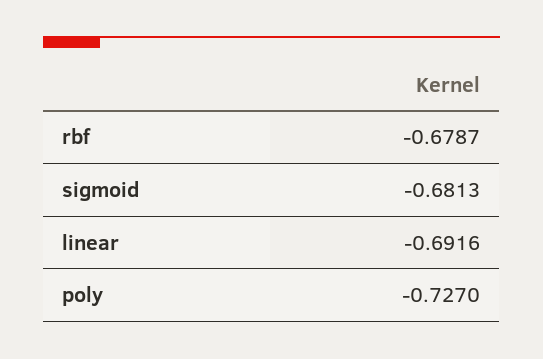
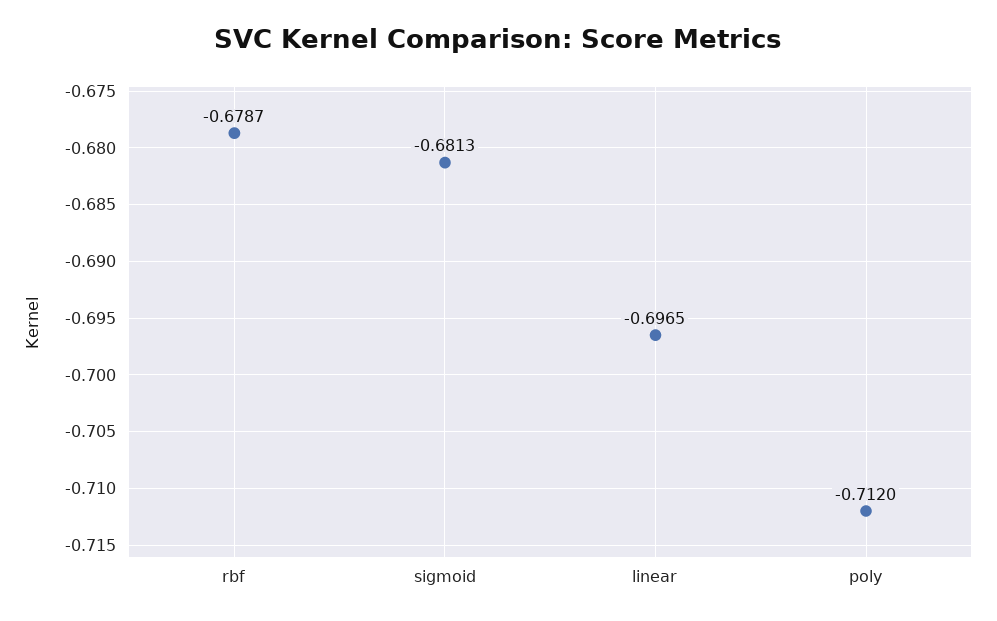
  {
    "rbf": -0.6787,
    "sigmoid": -0.6813,
-   "linear": -0.6916,
+   "linear": -0.6965,
-   "poly": -0.727
+   "poly": -0.712
  }

